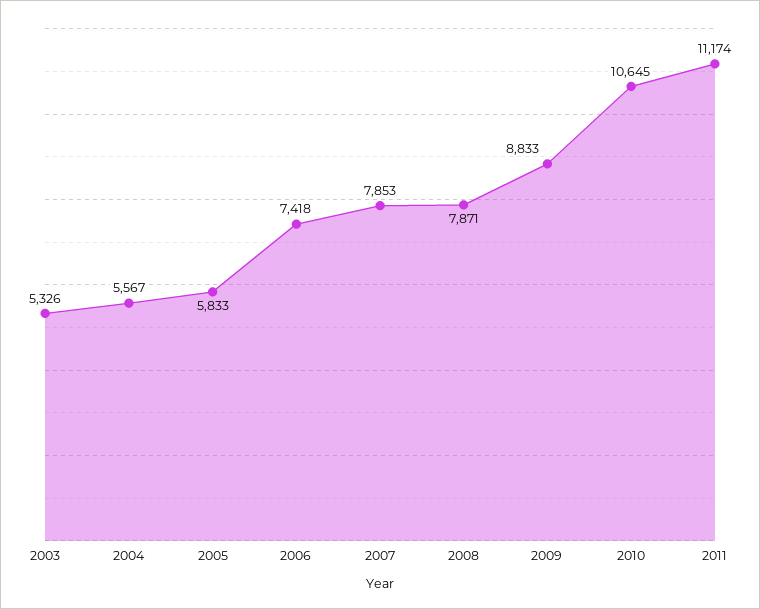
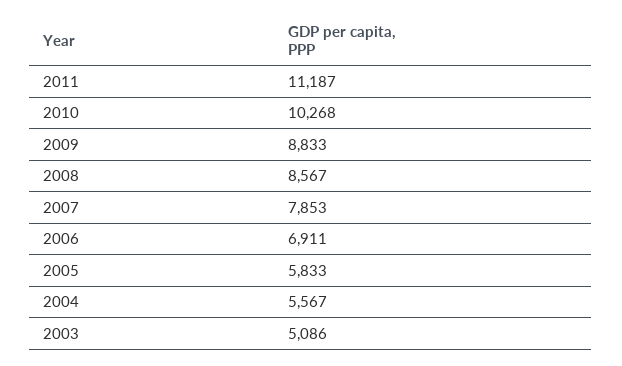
  {
-   "2003": 5326,
+   "2003": 5086,
    "2004": 5567,
    "2005": 5833,
-   "2006": 7418,
+   "2006": 6911,
    "2007": 7853,
-   "2008": 7871,
+   "2008": 8567,
    "2009": 8833,
-   "2010": 10645,
+   "2010": 10268,
-   "2011": 11174
+   "2011": 11187
  }

